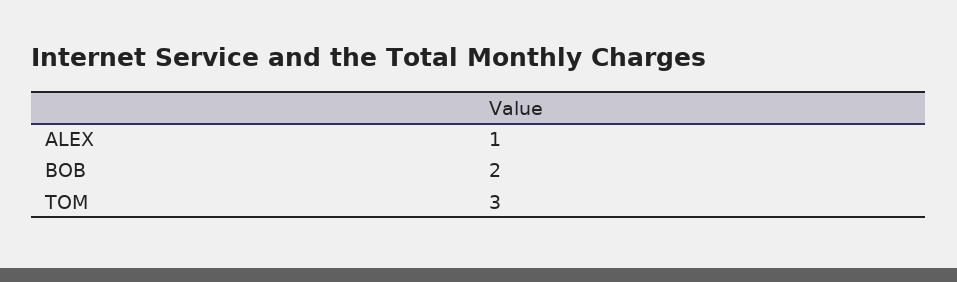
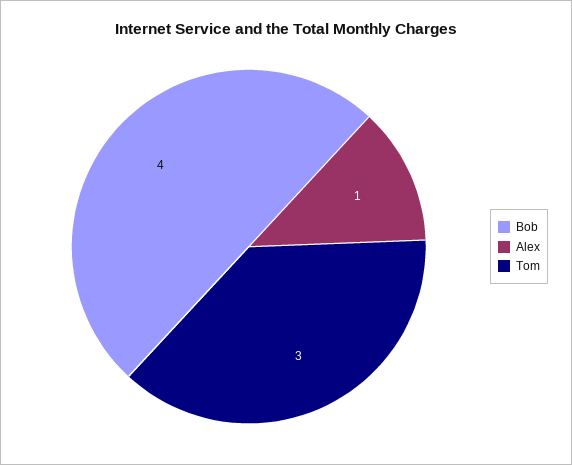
  {
    "ALEX": 1,
-   "BOB": 2,
+   "BOB": 4,
    "TOM": 3
  }

